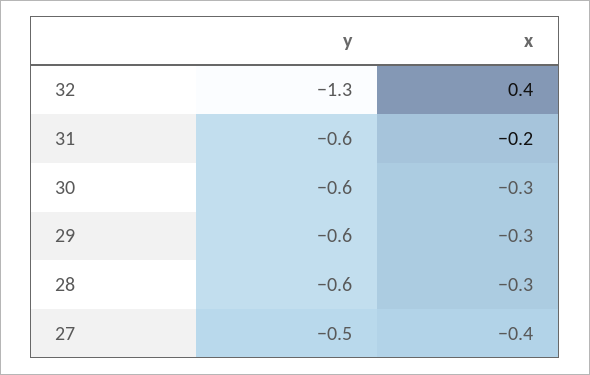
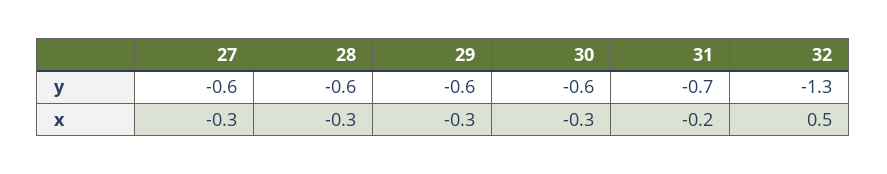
  {
    "y": {
      "32": -1.3,
-     "31": -0.6,
+     "31": -0.7,
      "30": -0.6,
      "29": -0.6,
      "28": -0.6,
-     "27": -0.5
+     "27": -0.6
    },
    "x": {
-     "32": 0.4,
+     "32": 0.5,
      "31": -0.2,
      "30": -0.3,
      "29": -0.3,
      "28": -0.3,
-     "27": -0.4
+     "27": -0.3
    }
  }

